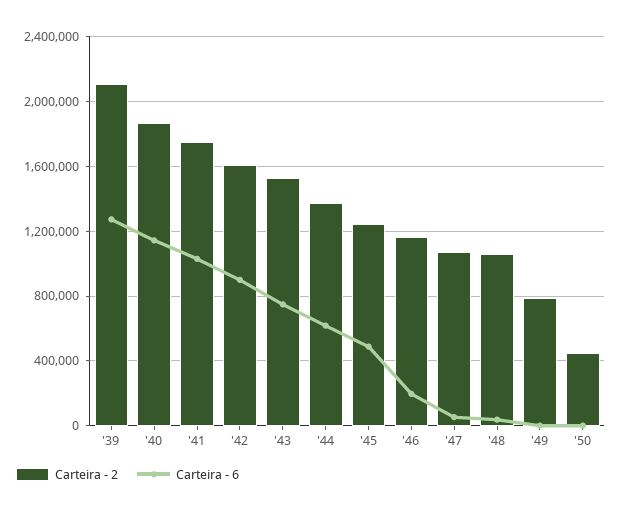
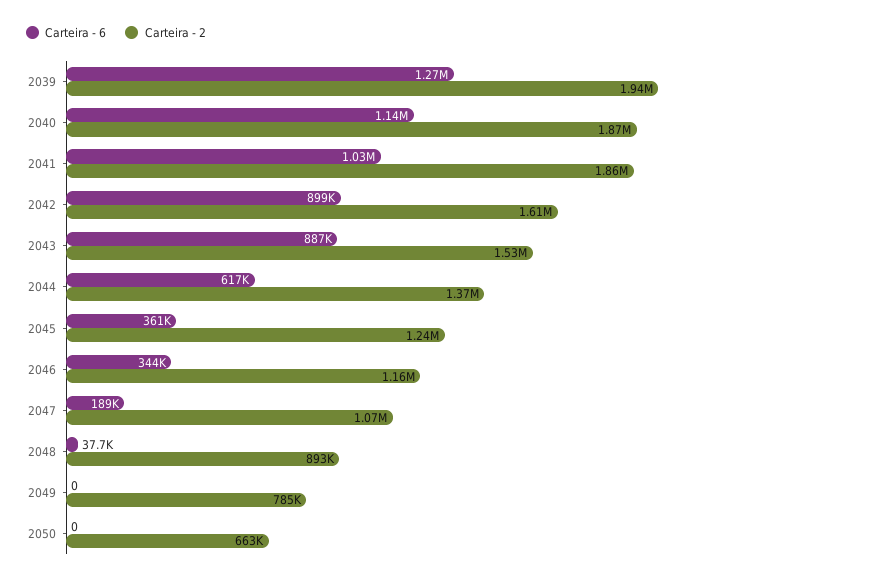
  {
    "Carteira - 2": {
-     "'39": 2100000,
+     "'39": 1940000,
      "'40": 1870000,
-     "'41": 1750000,
+     "'41": 1860000,
      "'42": 1610000,
      "'43": 1530000,
      "'44": 1370000,
      "'45": 1240000,
      "'46": 1160000,
      "'47": 1070000,
-     "'48": 1050000,
+     "'48": 893000,
      "'49": 785000,
-     "'50": 450000
+     "'50": 663000
    },
    "Carteira - 6": {
      "'39": 1270000,
      "'40": 1140000,
      "'41": 1030000,
      "'42": 899000,
-     "'43": 750000,
+     "'43": 887000,
      "'44": 617000,
-     "'45": 500000,
+     "'45": 361000,
-     "'46": 200000,
+     "'46": 344000,
-     "'47": 50000,
+     "'47": 189000,
      "'48": 37700,
      "'49": 0,
      "'50": 0
    }
  }

